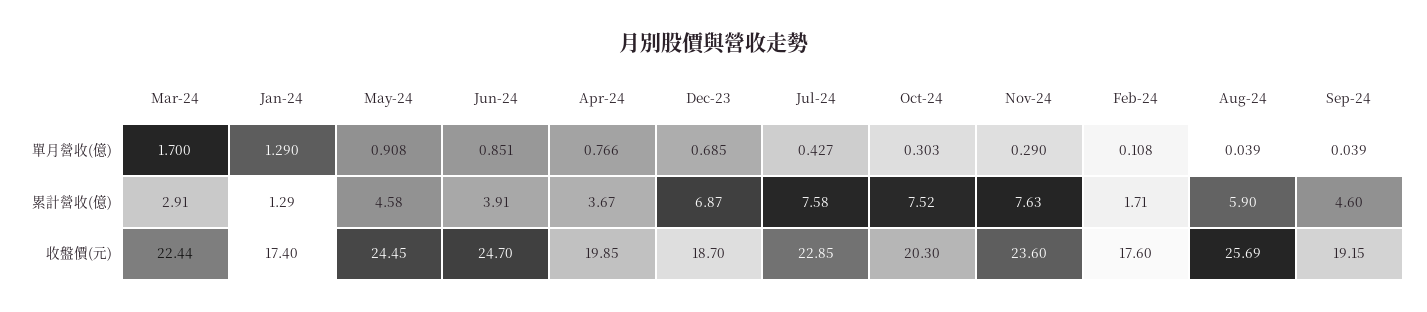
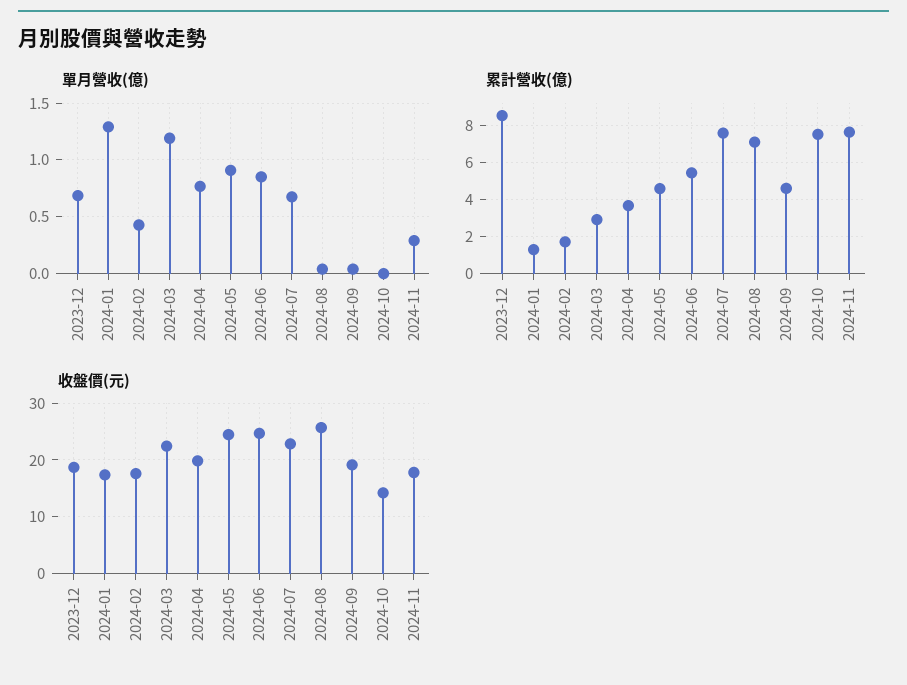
  {
    "單月營收(億)": {
-     "Mar-24": 1.7,
+     "Mar-24": 1.2,
      "Jan-24": 1.29,
      "May-24": 0.908,
      "Jun-24": 0.851,
      "Apr-24": 0.766,
      "Dec-23": 0.685,
-     "Jul-24": 0.427,
+     "Jul-24": 0.7,
-     "Oct-24": 0.303,
+     "Oct-24": 0,
      "Nov-24": 0.29,
-     "Feb-24": 0.108,
+     "Feb-24": 0.4,
      "Aug-24": 0.039,
      "Sep-24": 0.039
    },
    "累計營收(億)": {
      "Mar-24": 2.91,
      "Jan-24": 1.29,
      "May-24": 4.58,
-     "Jun-24": 3.91,
+     "Jun-24": 5.5,
      "Apr-24": 3.67,
-     "Dec-23": 6.87,
+     "Dec-23": 8.5,
      "Jul-24": 7.58,
      "Oct-24": 7.52,
      "Nov-24": 7.63,
      "Feb-24": 1.71,
-     "Aug-24": 5.9,
+     "Aug-24": 7,
      "Sep-24": 4.6
    },
    "收盤價(元)": {
      "Mar-24": 22.44,
      "Jan-24": 17.4,
      "May-24": 24.45,
      "Jun-24": 24.7,
      "Apr-24": 19.85,
      "Dec-23": 18.7,
      "Jul-24": 22.85,
-     "Oct-24": 20.3,
+     "Oct-24": 14,
-     "Nov-24": 23.6,
+     "Nov-24": 18,
      "Feb-24": 17.6,
      "Aug-24": 25.69,
      "Sep-24": 19.15
    }
  }

